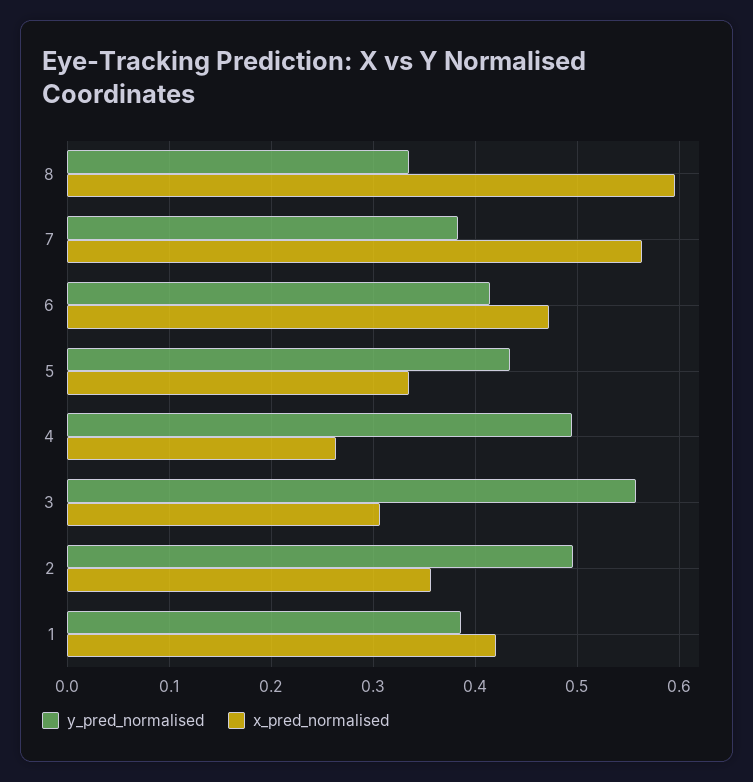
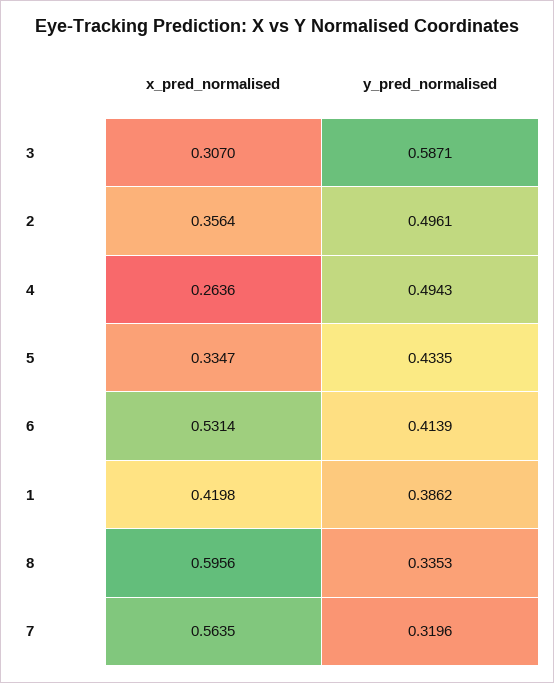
  {
    "y_pred_normalised": {
      "8": 0.3353,
-     "7": 0.38,
+     "7": 0.3196,
      "6": 0.4139,
      "5": 0.4335,
      "4": 0.4943,
-     "3": 0.56,
+     "3": 0.5871,
      "2": 0.4961,
      "1": 0.3862
    },
    "x_pred_normalised": {
      "8": 0.5956,
      "7": 0.5635,
-     "6": 0.47,
+     "6": 0.5314,
      "5": 0.3347,
      "4": 0.2636,
      "3": 0.307,
      "2": 0.3564,
      "1": 0.4198
    }
  }

